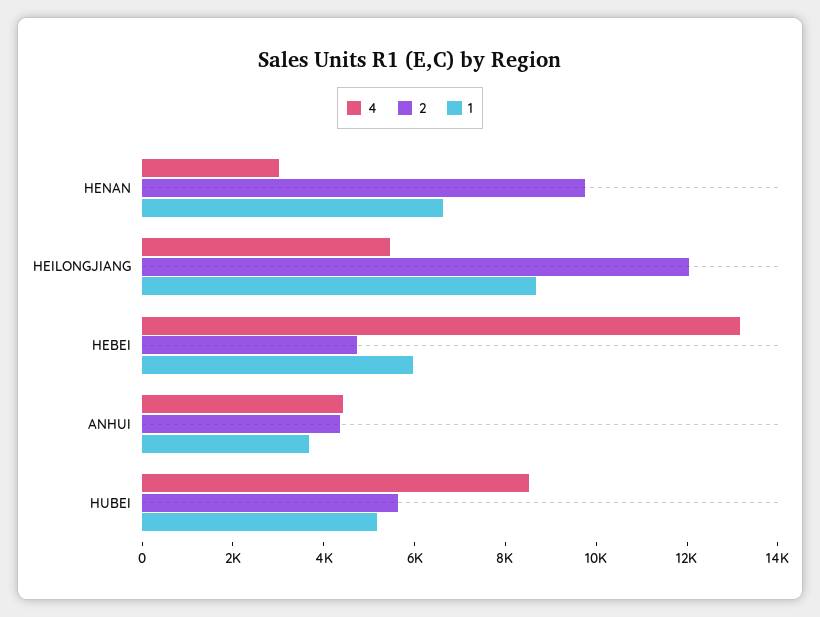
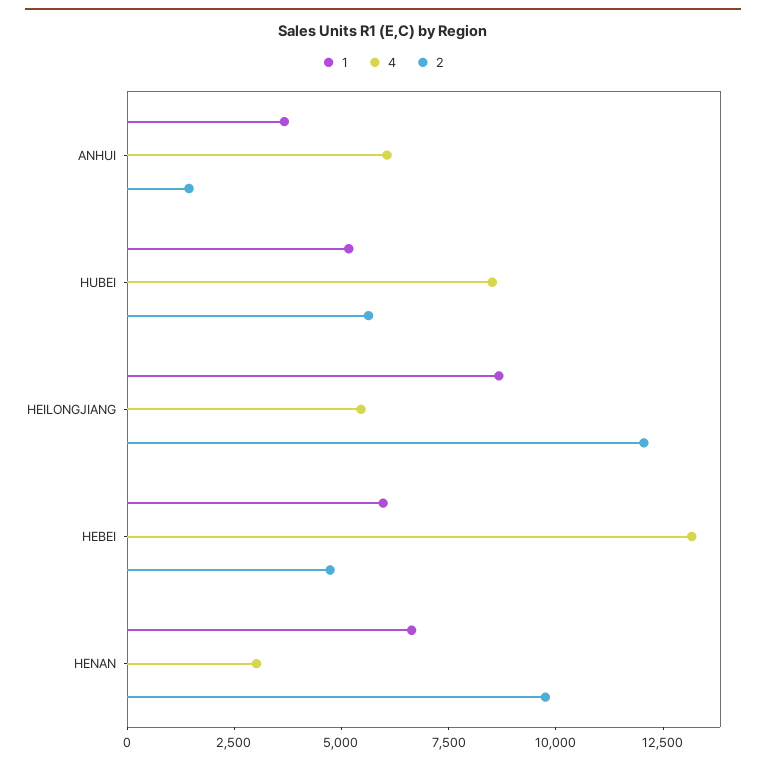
  {
    "4": {
      "HENAN": 3000,
      "HEILONGJIANG": 5500,
      "HEBEI": 13000,
-     "ANHUI": 4500,
+     "ANHUI": 6000,
      "HUBEI": 8500
    },
    "2": {
      "HENAN": 10000,
      "HEILONGJIANG": 12000,
      "HEBEI": 4500,
-     "ANHUI": 4500,
+     "ANHUI": 1500,
      "HUBEI": 5500
    },
    "1": {
      "HENAN": 6500,
      "HEILONGJIANG": 8500,
      "HEBEI": 6000,
      "ANHUI": 3500,
      "HUBEI": 5000
    }
  }

